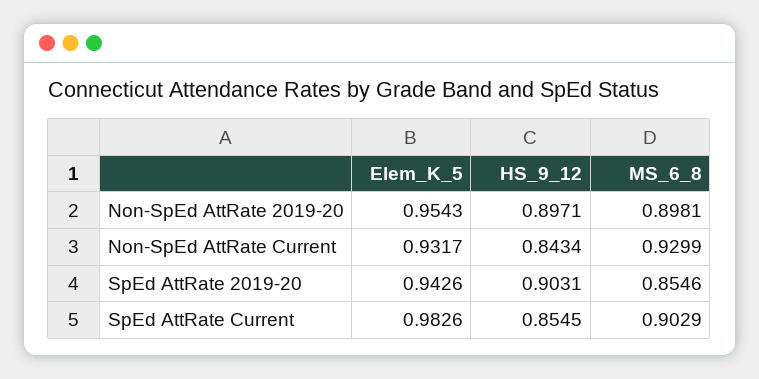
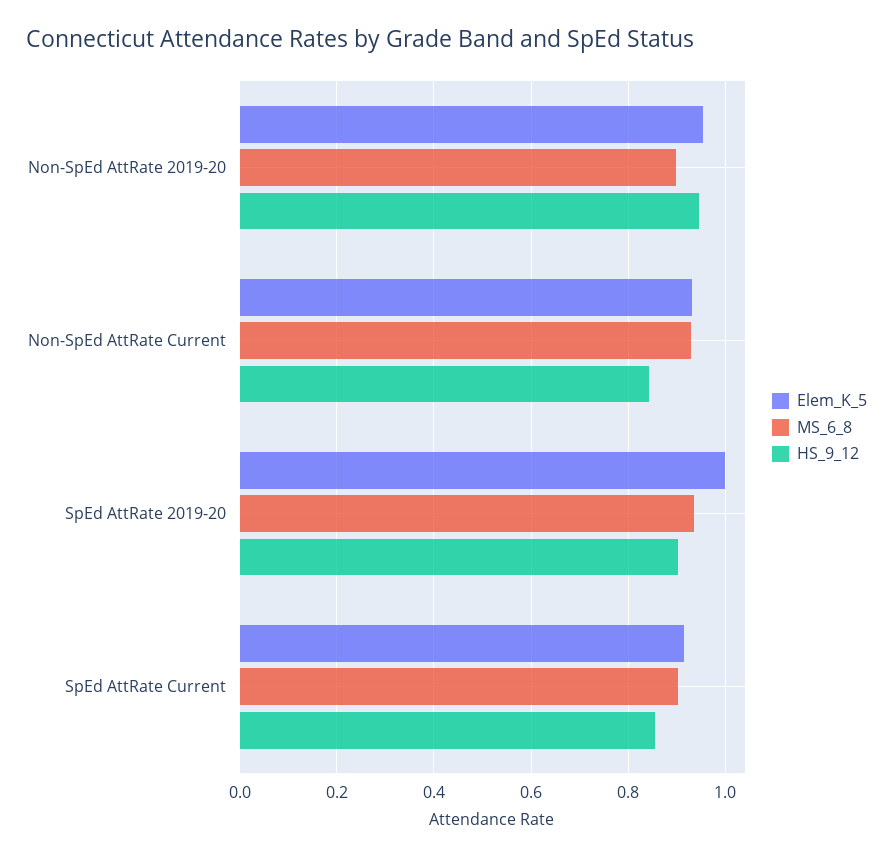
  {
    "Elem_K_5": {
      "Non-SpEd AttRate 2019-20": 0.9543,
      "Non-SpEd AttRate Current": 0.9317,
-     "SpEd AttRate 2019-20": 0.9426,
+     "SpEd AttRate 2019-20": 1,
-     "SpEd AttRate Current": 0.9826
+     "SpEd AttRate Current": 0.92
    },
    "HS_9_12": {
-     "Non-SpEd AttRate 2019-20": 0.8971,
+     "Non-SpEd AttRate 2019-20": 0.94,
      "Non-SpEd AttRate Current": 0.8434,
      "SpEd AttRate 2019-20": 0.9031,
      "SpEd AttRate Current": 0.8545
    },
    "MS_6_8": {
      "Non-SpEd AttRate 2019-20": 0.8981,
      "Non-SpEd AttRate Current": 0.9299,
-     "SpEd AttRate 2019-20": 0.8546,
+     "SpEd AttRate 2019-20": 0.94,
      "SpEd AttRate Current": 0.9029
    }
  }

